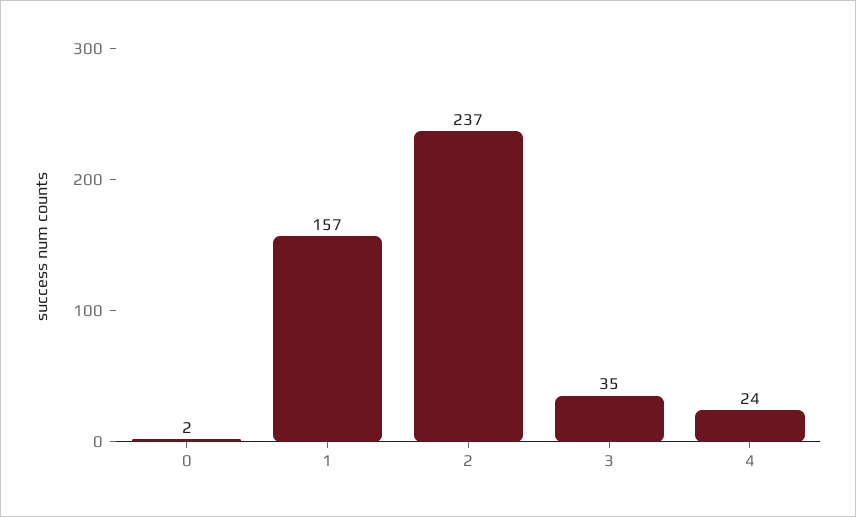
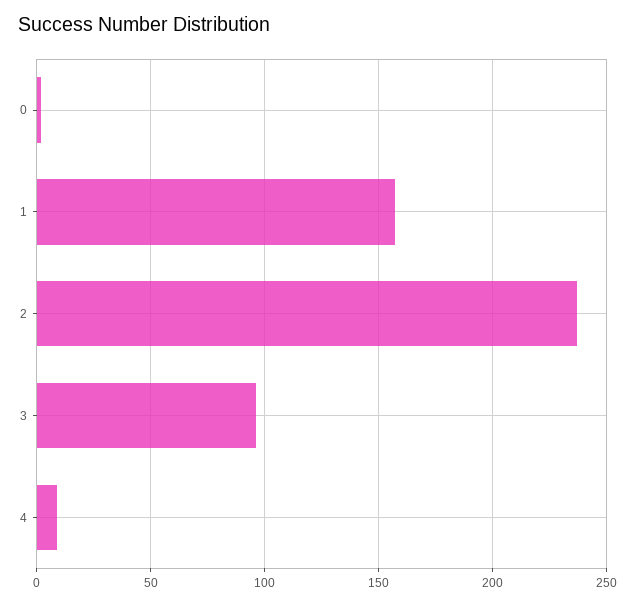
  {
    "0": 2,
    "1": 157,
    "2": 237,
-   "3": 35,
+   "3": 95,
-   "4": 24
+   "4": 10
  }

